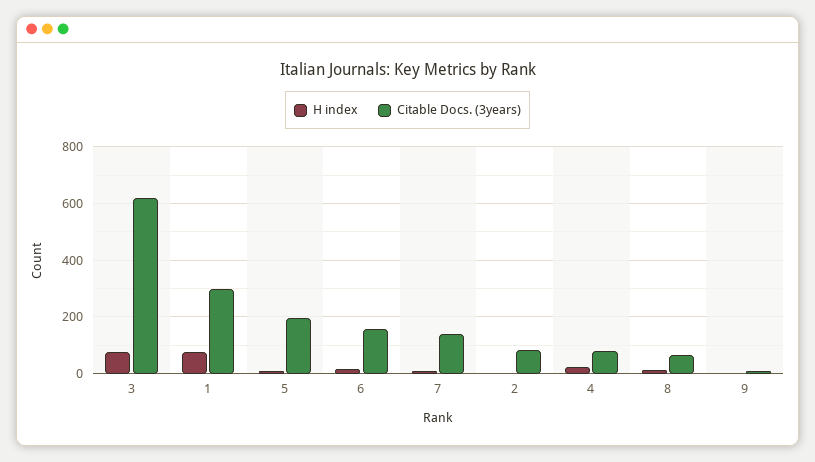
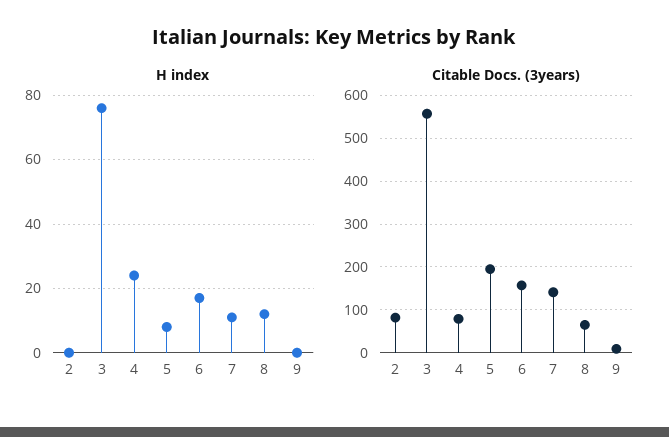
  {
    "H index": {
      "3": 75,
-     "1": 75,
      "5": 10,
      "6": 15,
      "7": 10,
      "2": 0,
      "4": 25,
      "8": 10,
      "9": 0
    },
    "Citable Docs. (3years)": {
-     "3": 625,
+     "3": 560,
-     "1": 300,
      "5": 200,
      "6": 160,
      "7": 140,
      "2": 80,
      "4": 80,
      "8": 60,
      "9": 0
    }
  }

